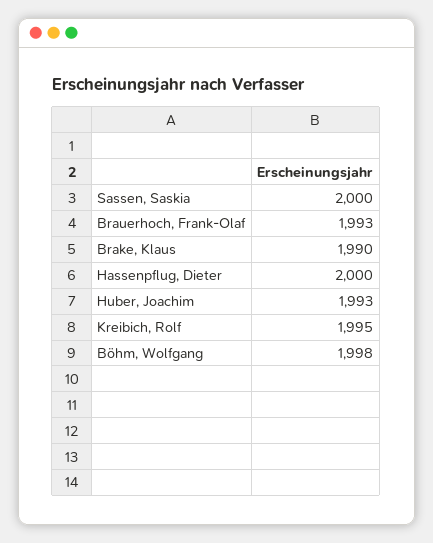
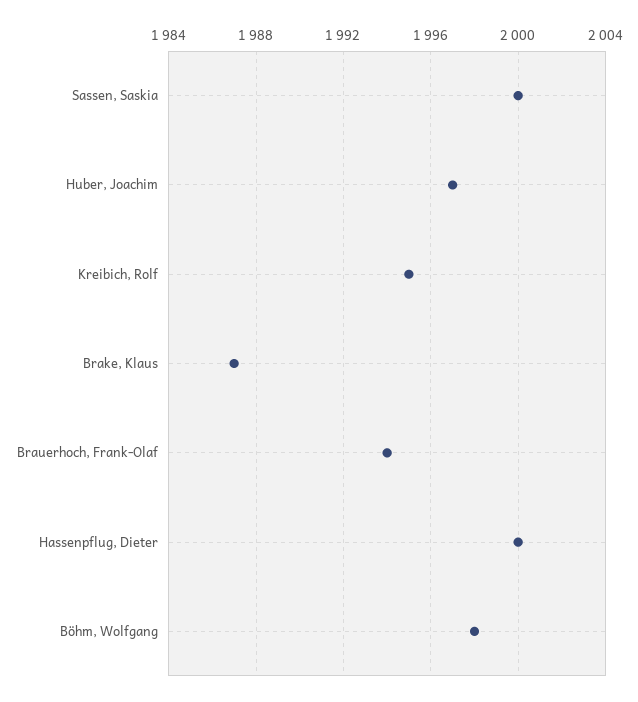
  {
    "Sassen, Saskia": 2000,
-   "Brauerhoch, Frank-Olaf": 1993,
+   "Brauerhoch, Frank-Olaf": 1994,
-   "Brake, Klaus": 1990,
+   "Brake, Klaus": 1987,
    "Hassenpflug, Dieter": 2000,
-   "Huber, Joachim": 1993,
+   "Huber, Joachim": 1997,
    "Kreibich, Rolf": 1995,
    "Böhm, Wolfgang": 1998
  }

